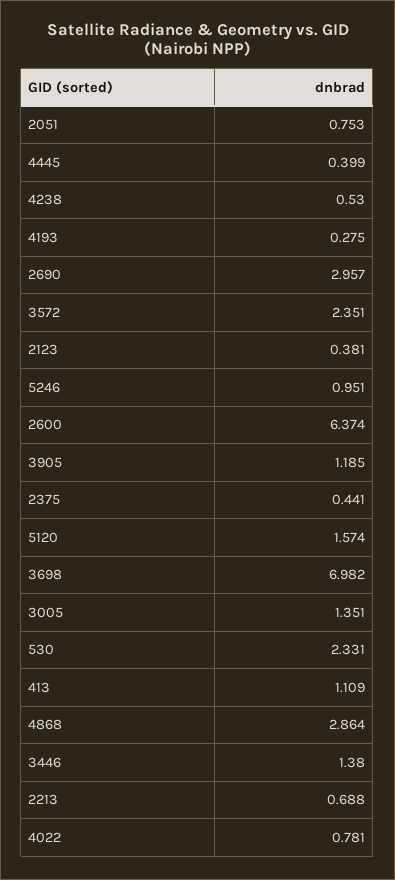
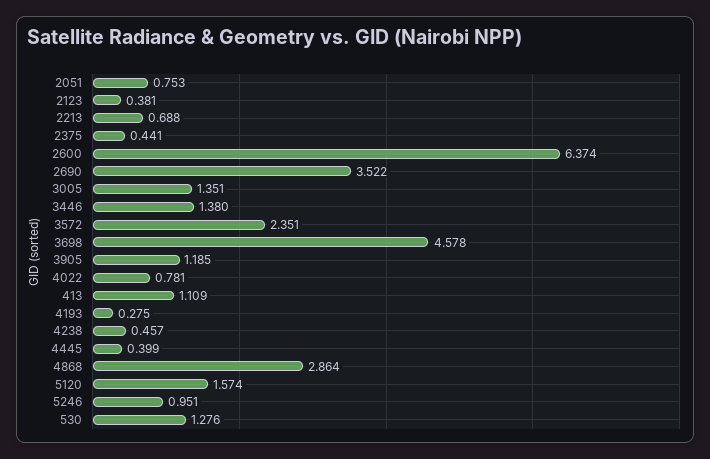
  {
    "2051": 0.753,
    "4445": 0.399,
-   "4238": 0.53,
+   "4238": 0.457,
    "4193": 0.275,
-   "2690": 2.957,
+   "2690": 3.522,
    "3572": 2.351,
    "2123": 0.381,
    "5246": 0.951,
    "2600": 6.374,
    "3905": 1.185,
    "2375": 0.441,
    "5120": 1.574,
-   "3698": 6.982,
+   "3698": 4.578,
    "3005": 1.351,
-   "530": 2.331,
+   "530": 1.276,
    "413": 1.109,
    "4868": 2.864,
    "3446": 1.38,
    "2213": 0.688,
    "4022": 0.781
  }

